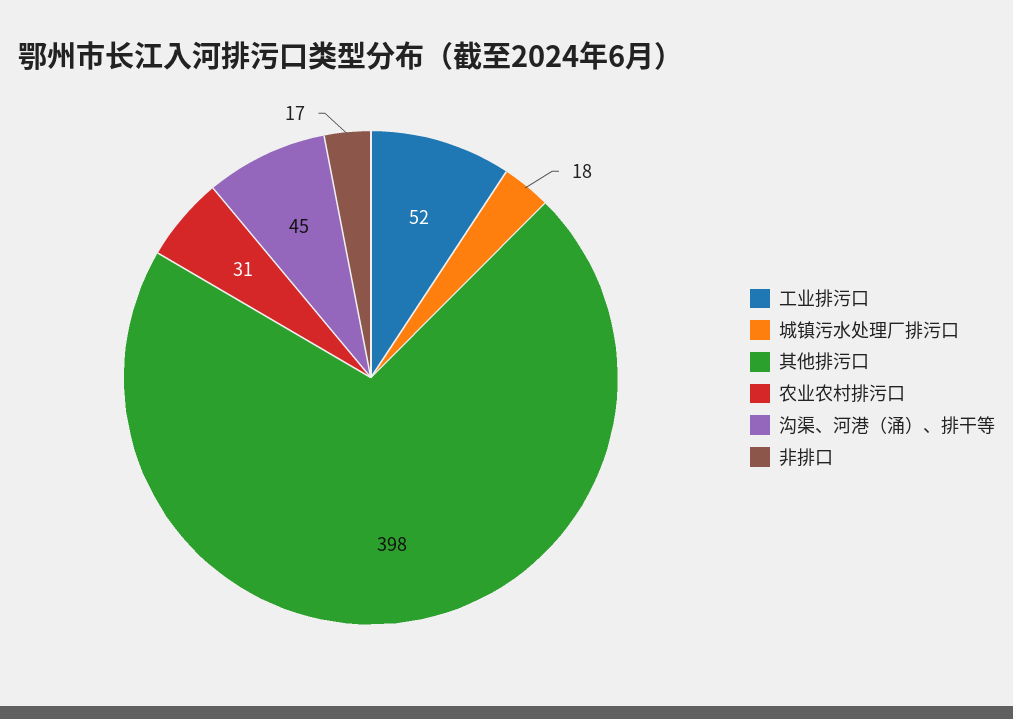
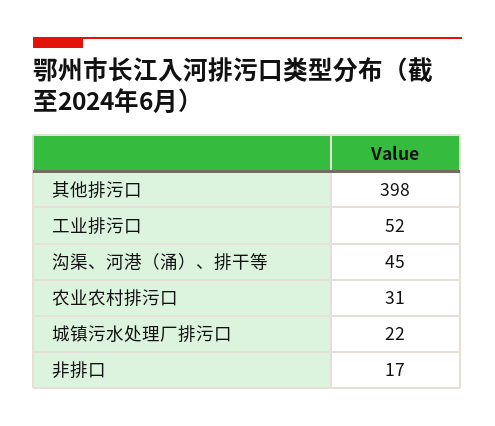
  {
    "工业排污口": 52,
-   "城镇污水处理厂排污口": 18,
+   "城镇污水处理厂排污口": 22,
    "其他排污口": 398,
    "农业农村排污口": 31,
    "沟渠、河港（涌）、排干等": 45,
    "非排口": 17
  }

